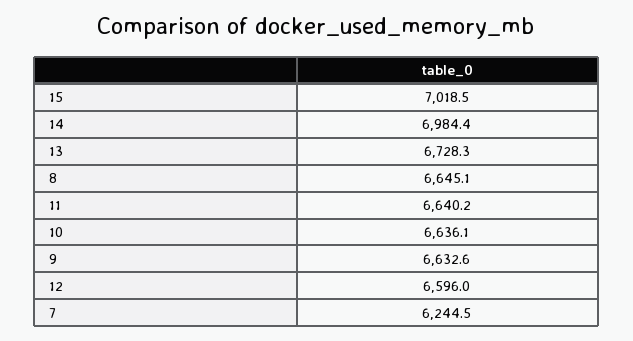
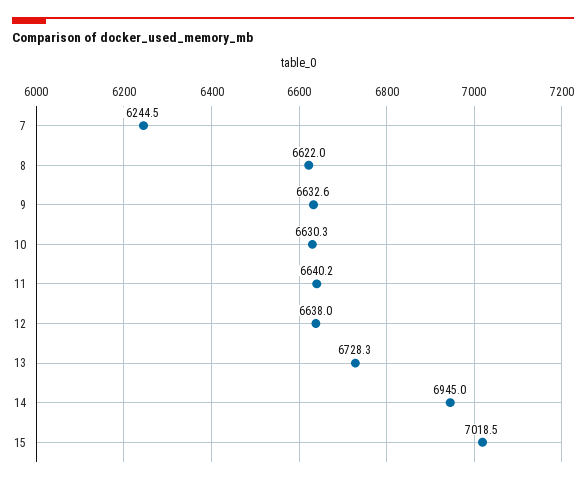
  {
    "15": 7018.5,
-   "14": 6984.4,
+   "14": 6945,
    "13": 6728.3,
-   "8": 6645.1,
+   "8": 6622,
    "11": 6640.2,
-   "10": 6636.1,
+   "10": 6630.3,
    "9": 6632.6,
-   "12": 6596,
+   "12": 6638,
    "7": 6244.5
  }

